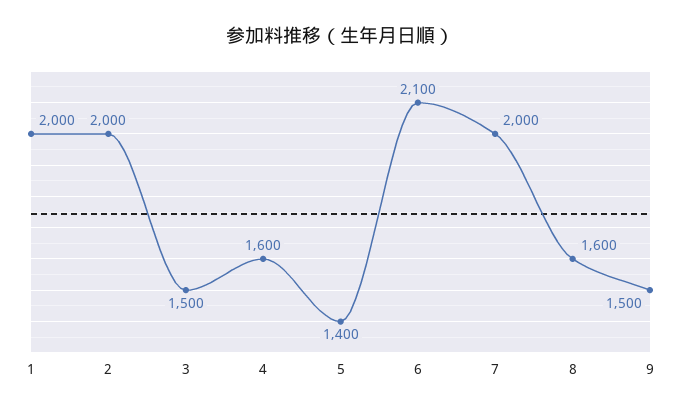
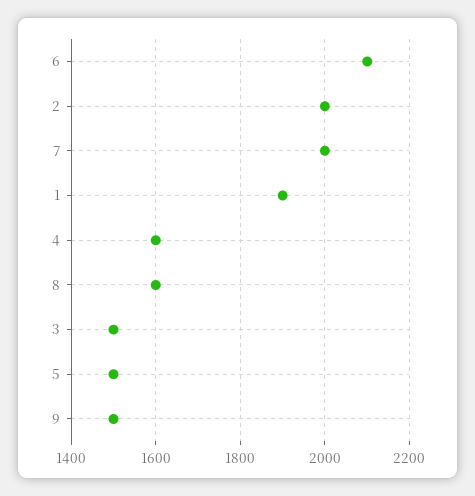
  {
-   "1": 2000,
+   "1": 1900,
    "2": 2000,
    "3": 1500,
    "4": 1600,
-   "5": 1400,
+   "5": 1500,
    "6": 2100,
    "7": 2000,
    "8": 1600,
    "9": 1500
  }

